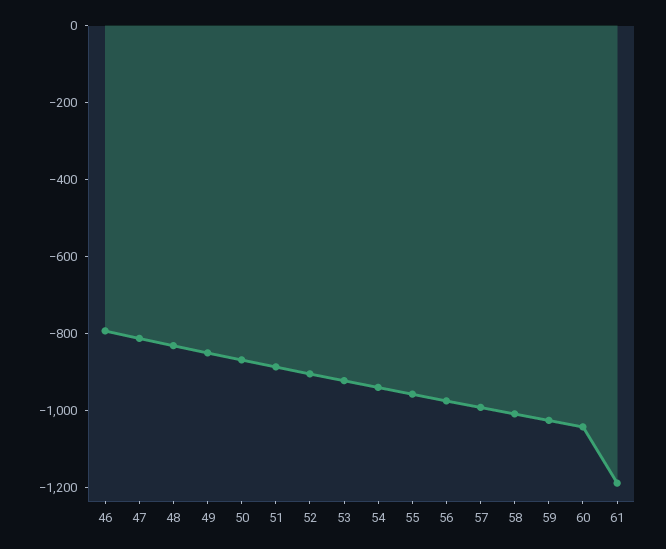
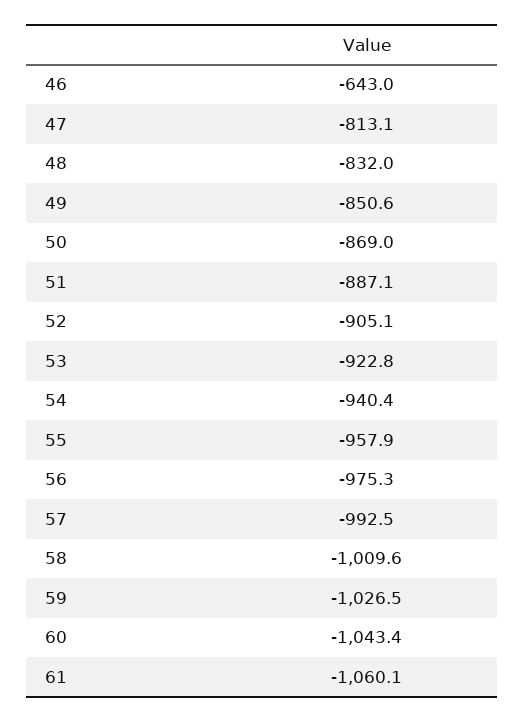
  {
-   "46": -800,
+   "46": -643,
    "47": -813.1,
    "48": -832,
    "49": -850.6,
    "50": -869,
    "51": -887.1,
    "52": -905.1,
    "53": -922.8,
    "54": -940.4,
    "55": -957.9,
    "56": -975.3,
    "57": -992.5,
    "58": -1009.6,
    "59": -1026.5,
    "60": -1043.4,
-   "61": -1200
+   "61": -1060.1
  }

